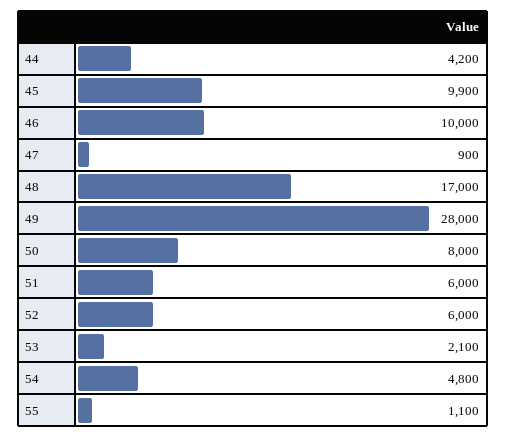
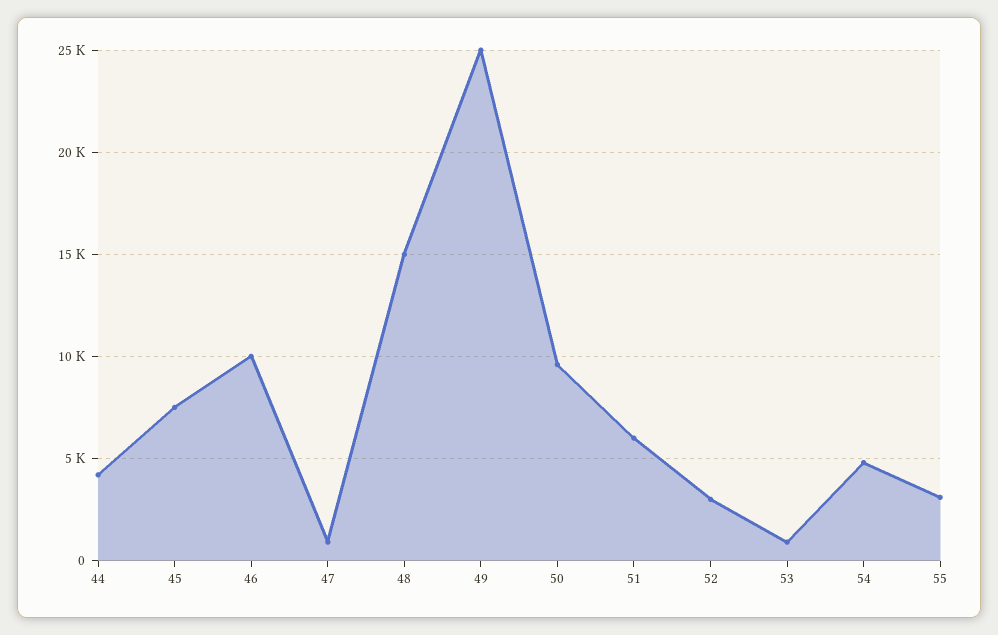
  {
    "44": 4200,
-   "45": 9900,
+   "45": 7500,
    "46": 10000,
    "47": 900,
-   "48": 17000,
+   "48": 15000,
-   "49": 28000,
+   "49": 25000,
-   "50": 8000,
+   "50": 9500,
    "51": 6000,
-   "52": 6000,
+   "52": 3000,
-   "53": 2100,
+   "53": 1000,
    "54": 4800,
-   "55": 1100
+   "55": 3000
  }

